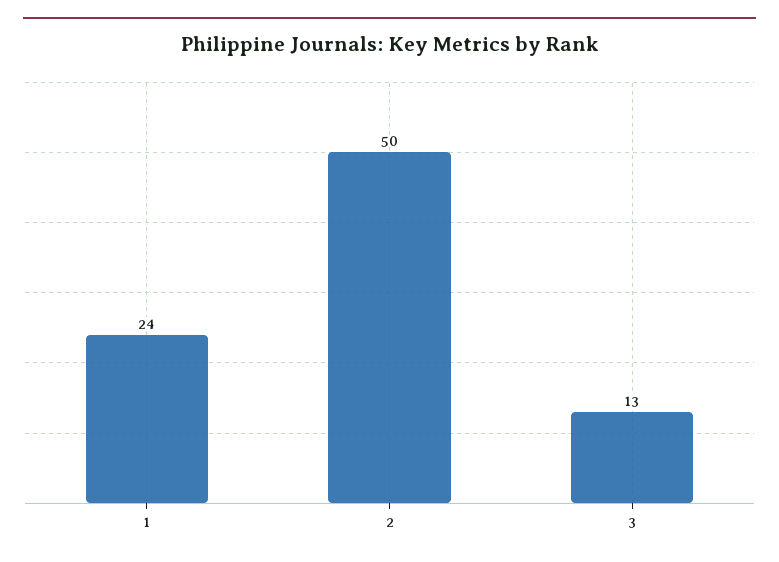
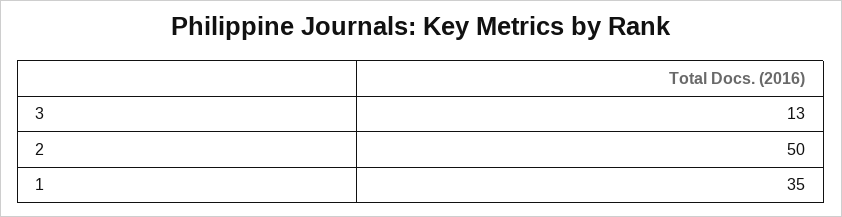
  {
-   "1": 24,
+   "1": 35,
    "2": 50,
    "3": 13
  }

